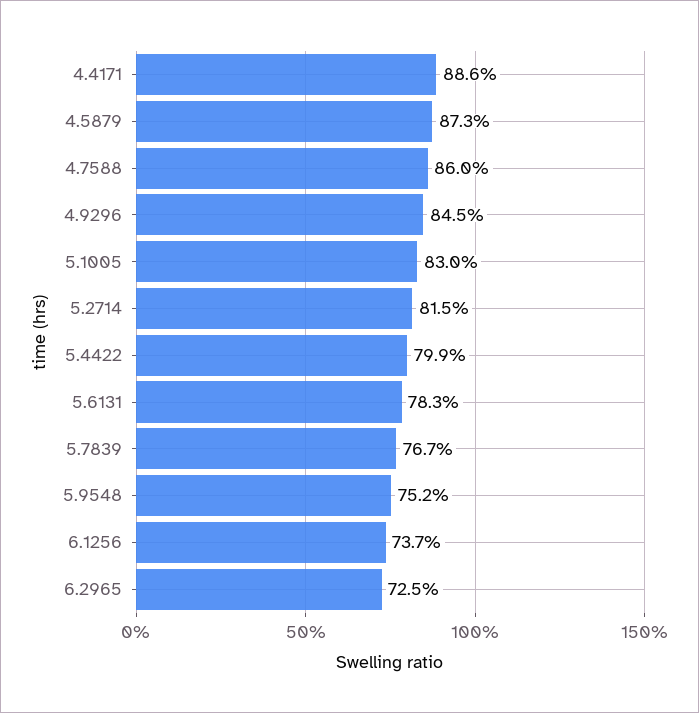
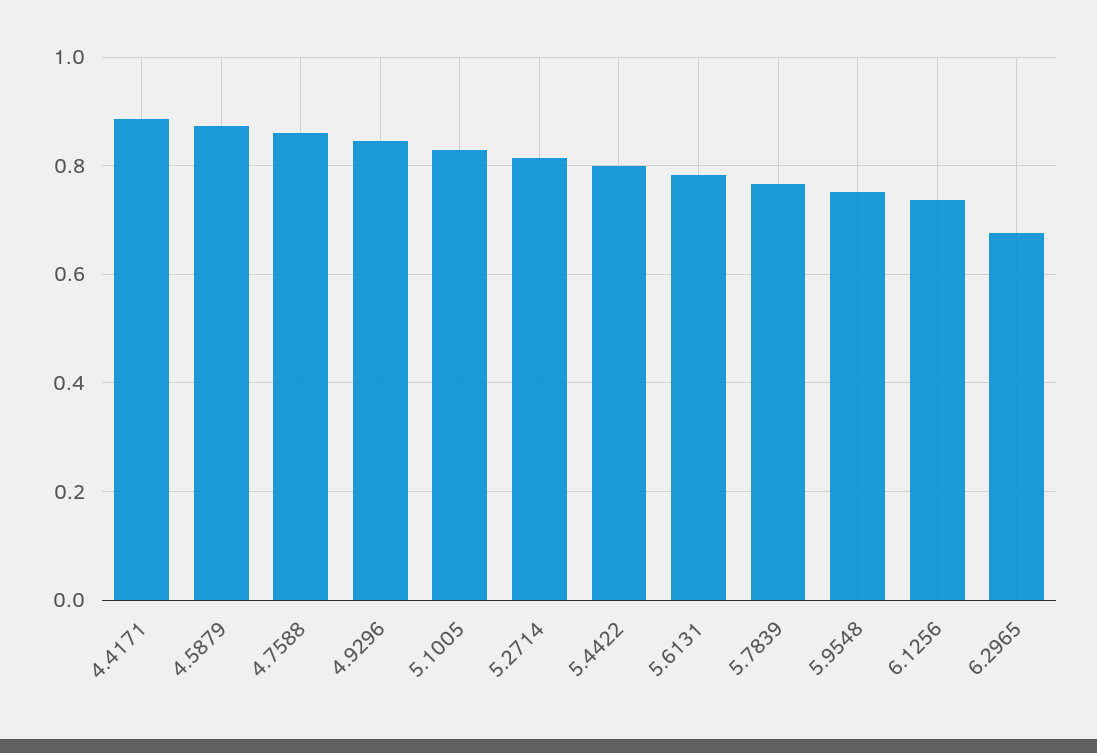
  {
    "4.4171": 0.886,
    "4.5879": 0.873,
    "4.7588": 0.86,
    "4.9296": 0.845,
    "5.1005": 0.83,
    "5.2714": 0.815,
    "5.4422": 0.799,
    "5.6131": 0.783,
    "5.7839": 0.767,
    "5.9548": 0.752,
    "6.1256": 0.737,
-   "6.2965": 0.725
+   "6.2965": 0.68
  }

